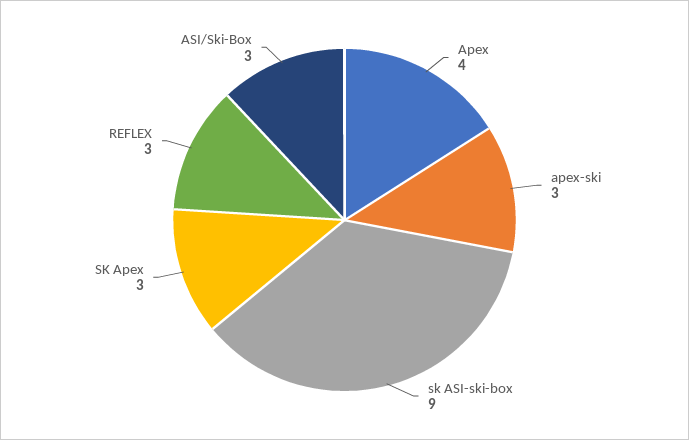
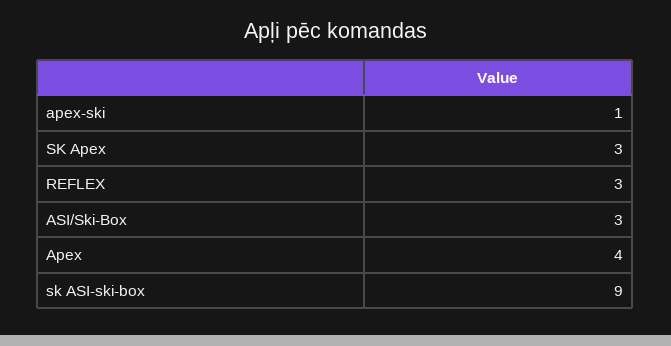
  {
    "Apex": 4,
-   "apex-ski": 3,
+   "apex-ski": 1,
    "sk ASI-ski-box": 9,
    "SK Apex": 3,
    "REFLEX": 3,
    "ASI/Ski-Box": 3
  }

